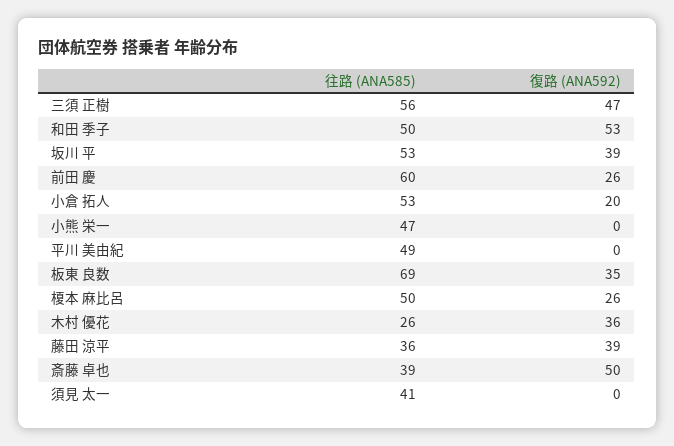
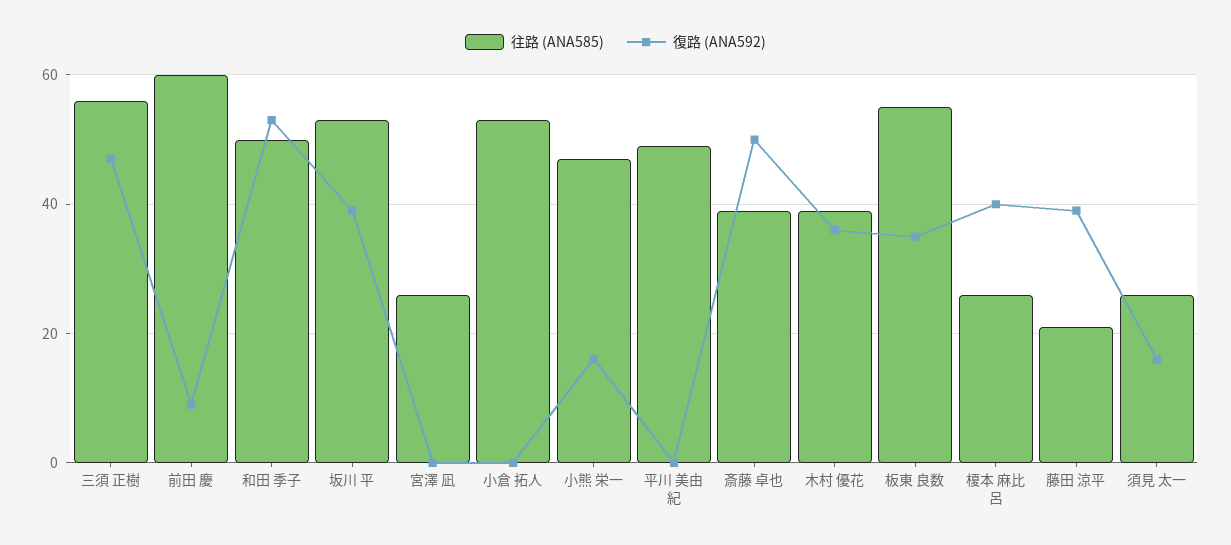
  {
    "往路 (ANA585)": {
      "三須 正樹": 56,
      "和田 季子": 50,
      "坂川 平": 53,
      "前⽥ 慶": 60,
      "小倉 拓人": 53,
      "小熊 栄一": 47,
      "平川 美由紀": 49,
-     "板東 良数": 69,
+     "板東 良数": 55,
-     "榎本 麻比呂": 50,
+     "榎本 麻比呂": 25,
-     "木村 優花": 26,
+     "木村 優花": 40,
-     "藤田 涼平": 36,
+     "藤田 涼平": 20,
      "斎藤 卓也": 39,
-     "須見 太一": 41
+     "須見 太一": 25,
+     "宮澤 凪": 25
    },
    "復路 (ANA592)": {
      "三須 正樹": 47,
      "和田 季子": 53,
      "坂川 平": 39,
-     "前⽥ 慶": 26,
+     "前⽥ 慶": 10,
-     "小倉 拓人": 20,
+     "小倉 拓人": 0,
-     "小熊 栄一": 0,
+     "小熊 栄一": 15,
      "平川 美由紀": 0,
      "板東 良数": 35,
-     "榎本 麻比呂": 26,
+     "榎本 麻比呂": 40,
      "木村 優花": 36,
      "藤田 涼平": 39,
      "斎藤 卓也": 50,
-     "須見 太一": 0
+     "須見 太一": 15,
+     "宮澤 凪": 0
    }
  }

